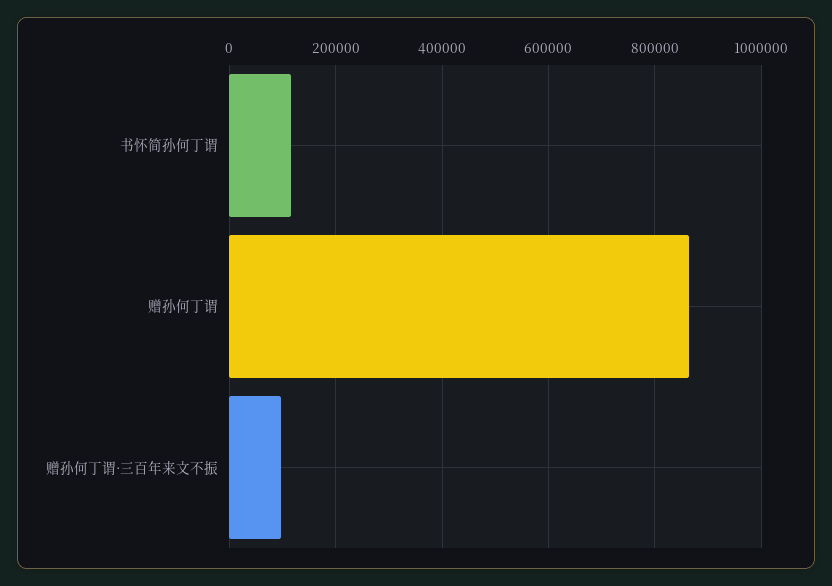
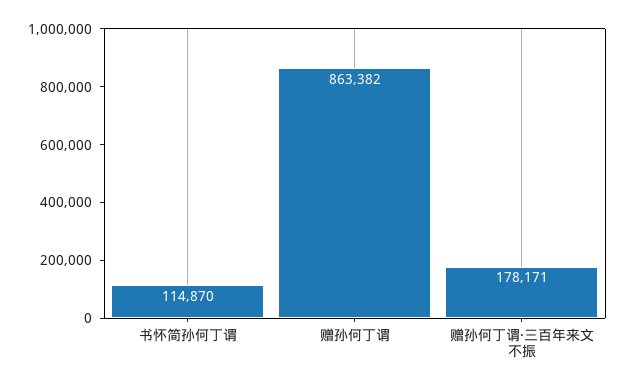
  {
    "书怀简孙何丁谓": 114870,
    "赠孙何丁谓": 863382,
-   "赠孙何丁谓·三百年来文不振": 100000
+   "赠孙何丁谓·三百年来文不振": 178171
  }

